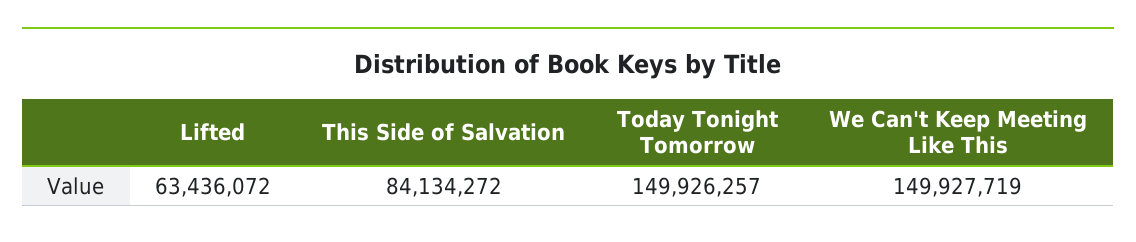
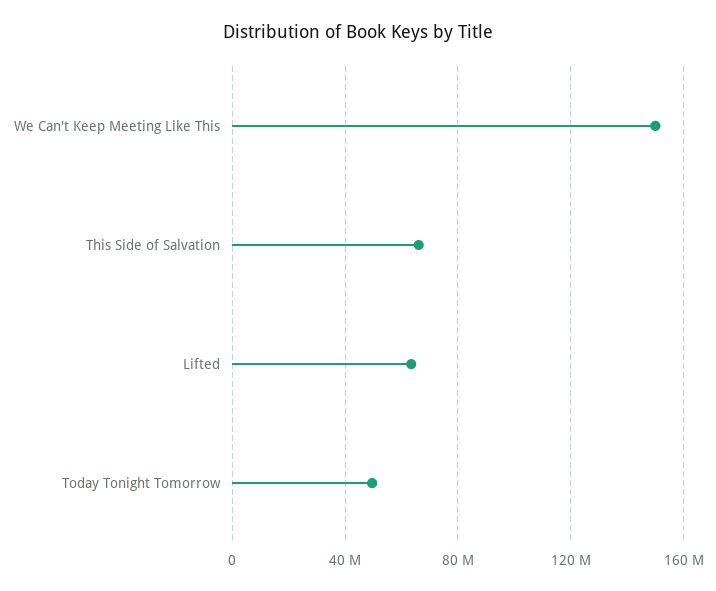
  {
    "Lifted": 63436072,
-   "This Side of Salvation": 84134272,
+   "This Side of Salvation": 65000000,
-   "Today Tonight Tomorrow": 149926257,
+   "Today Tonight Tomorrow": 50000000,
    "We Can't Keep Meeting Like This": 149927719
  }

